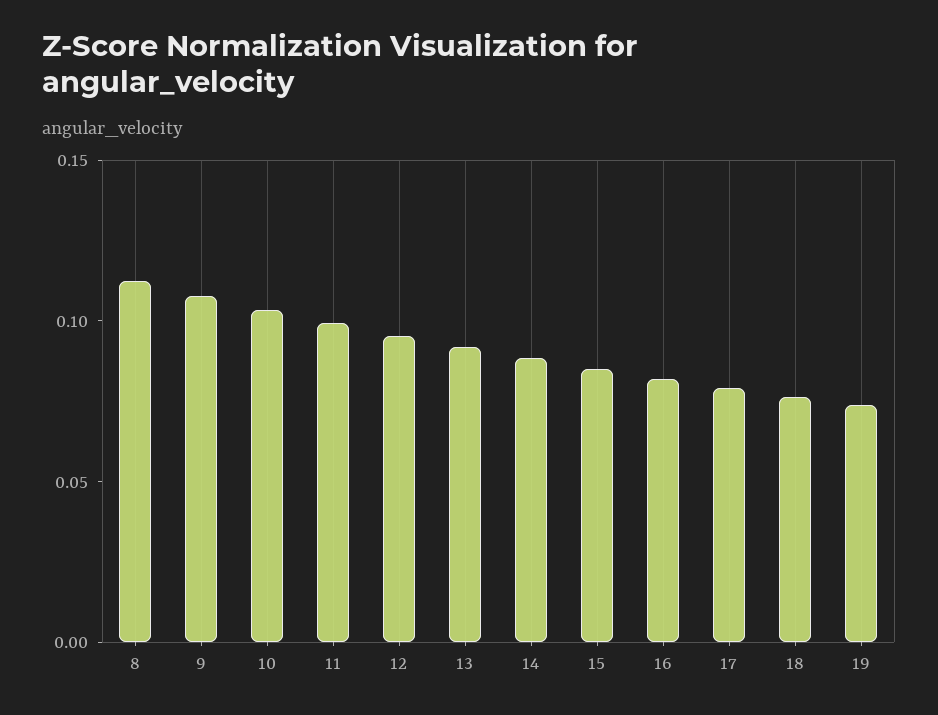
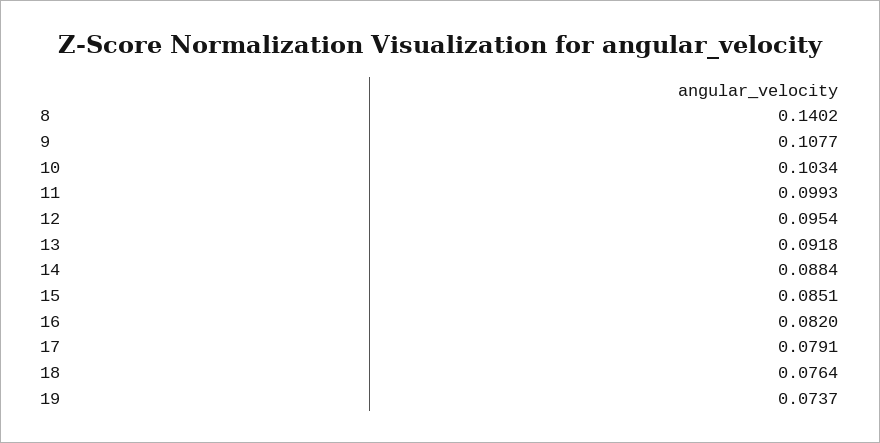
  {
-   "8": 0.11,
+   "8": 0.1402,
    "9": 0.1077,
    "10": 0.1034,
    "11": 0.0993,
    "12": 0.0954,
    "13": 0.0918,
    "14": 0.0884,
    "15": 0.0851,
    "16": 0.082,
    "17": 0.0791,
    "18": 0.0764,
    "19": 0.0737
  }

